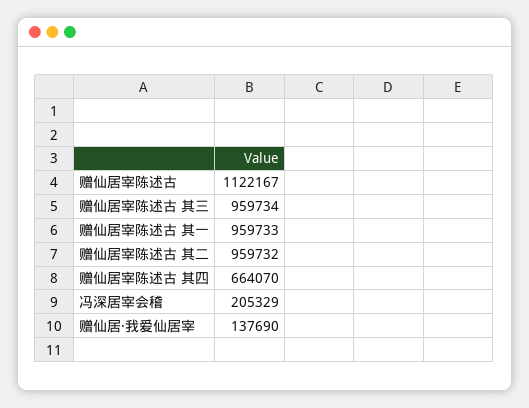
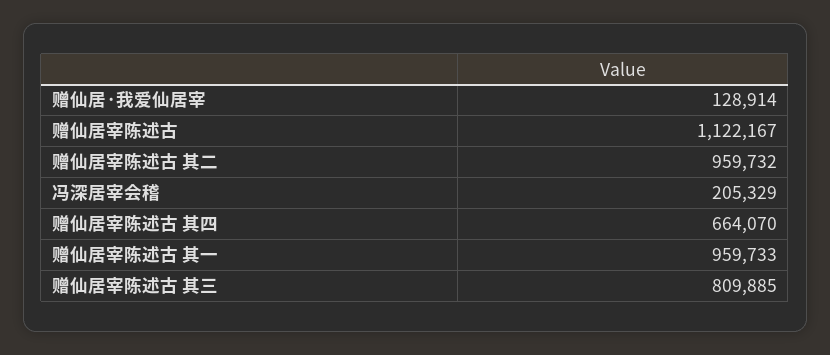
  {
    "赠仙居宰陈述古": 1122167,
-   "赠仙居宰陈述古 其三": 959734,
+   "赠仙居宰陈述古 其三": 809885,
    "赠仙居宰陈述古 其一": 959733,
    "赠仙居宰陈述古 其二": 959732,
    "赠仙居宰陈述古 其四": 664070,
    "冯深居宰会稽": 205329,
-   "赠仙居·我爱仙居宰": 137690
+   "赠仙居·我爱仙居宰": 128914
  }

